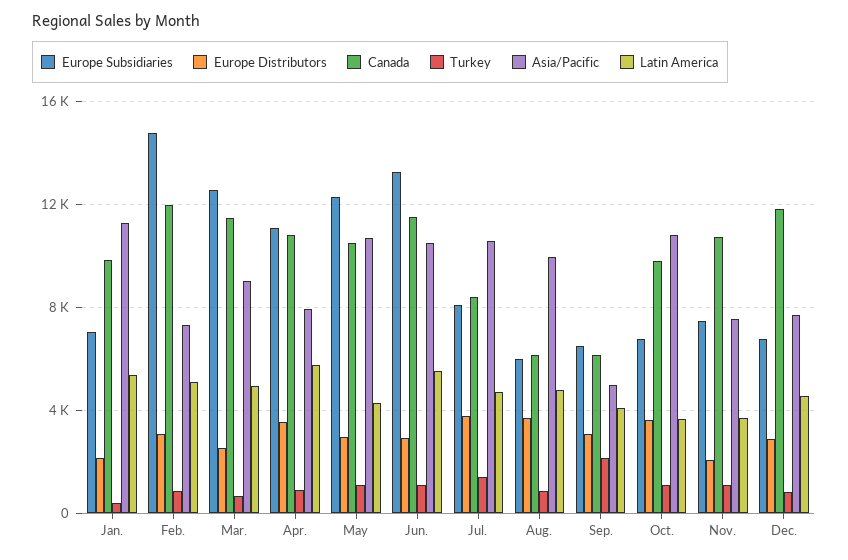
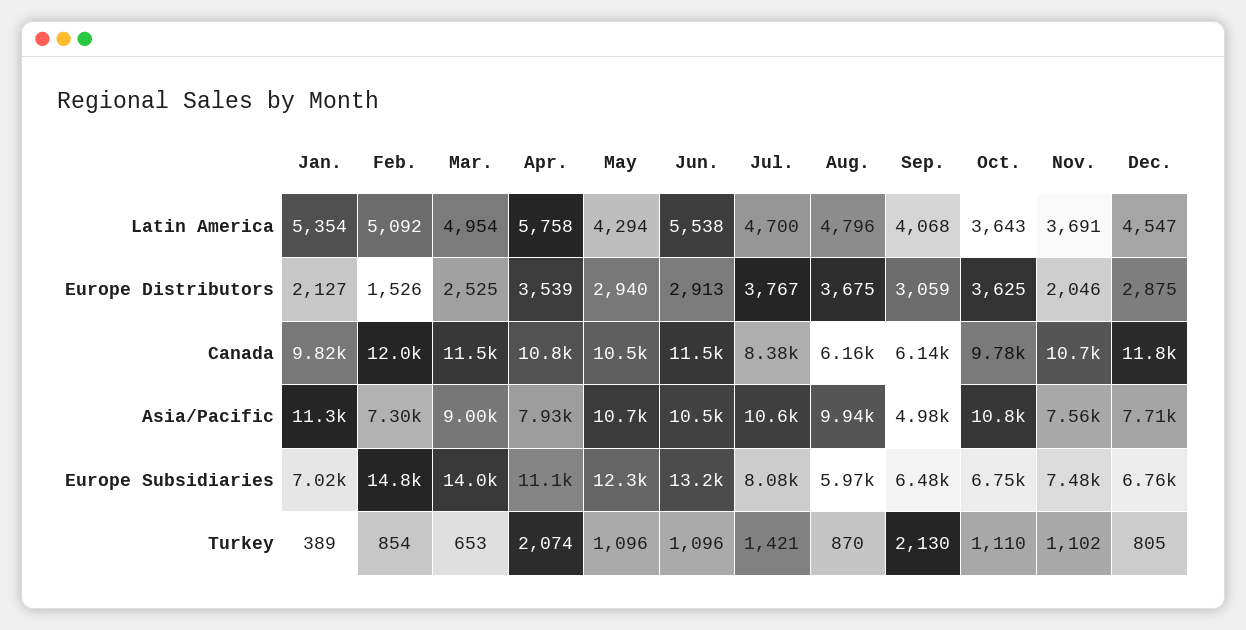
  {
    "Europe Subsidiaries": {
      "Jan.": 7020,
      "Feb.": 14800,
-     "Mar.": 12500,
+     "Mar.": 14000,
      "Apr.": 11100,
      "May": 12300,
      "Jun.": 13200,
      "Jul.": 8080,
      "Aug.": 5970,
      "Sep.": 6480,
      "Oct.": 6750,
      "Nov.": 7480,
      "Dec.": 6760
    },
    "Europe Distributors": {
      "Jan.": 2127,
-     "Feb.": 3000,
+     "Feb.": 1526,
      "Mar.": 2525,
      "Apr.": 3539,
      "May": 2940,
      "Jun.": 2913,
      "Jul.": 3767,
      "Aug.": 3675,
      "Sep.": 3059,
      "Oct.": 3625,
      "Nov.": 2046,
      "Dec.": 2875
    },
    "Canada": {
      "Jan.": 9820,
      "Feb.": 12000,
      "Mar.": 11500,
      "Apr.": 10800,
      "May": 10500,
      "Jun.": 11500,
      "Jul.": 8380,
      "Aug.": 6160,
      "Sep.": 6140,
      "Oct.": 9780,
      "Nov.": 10700,
      "Dec.": 11800
    },
    "Turkey": {
      "Jan.": 389,
      "Feb.": 854,
      "Mar.": 653,
-     "Apr.": 1000,
+     "Apr.": 2074,
      "May": 1096,
      "Jun.": 1096,
      "Jul.": 1421,
      "Aug.": 870,
      "Sep.": 2130,
      "Oct.": 1110,
      "Nov.": 1102,
      "Dec.": 805
    },
    "Asia/Pacific": {
      "Jan.": 11300,
      "Feb.": 7300,
      "Mar.": 9000,
      "Apr.": 7930,
      "May": 10700,
      "Jun.": 10500,
      "Jul.": 10600,
      "Aug.": 9940,
      "Sep.": 4980,
      "Oct.": 10800,
      "Nov.": 7560,
      "Dec.": 7710
    },
    "Latin America": {
      "Jan.": 5354,
      "Feb.": 5092,
      "Mar.": 4954,
      "Apr.": 5758,
      "May": 4294,
      "Jun.": 5538,
      "Jul.": 4700,
      "Aug.": 4796,
      "Sep.": 4068,
      "Oct.": 3643,
      "Nov.": 3691,
      "Dec.": 4547
    }
  }

